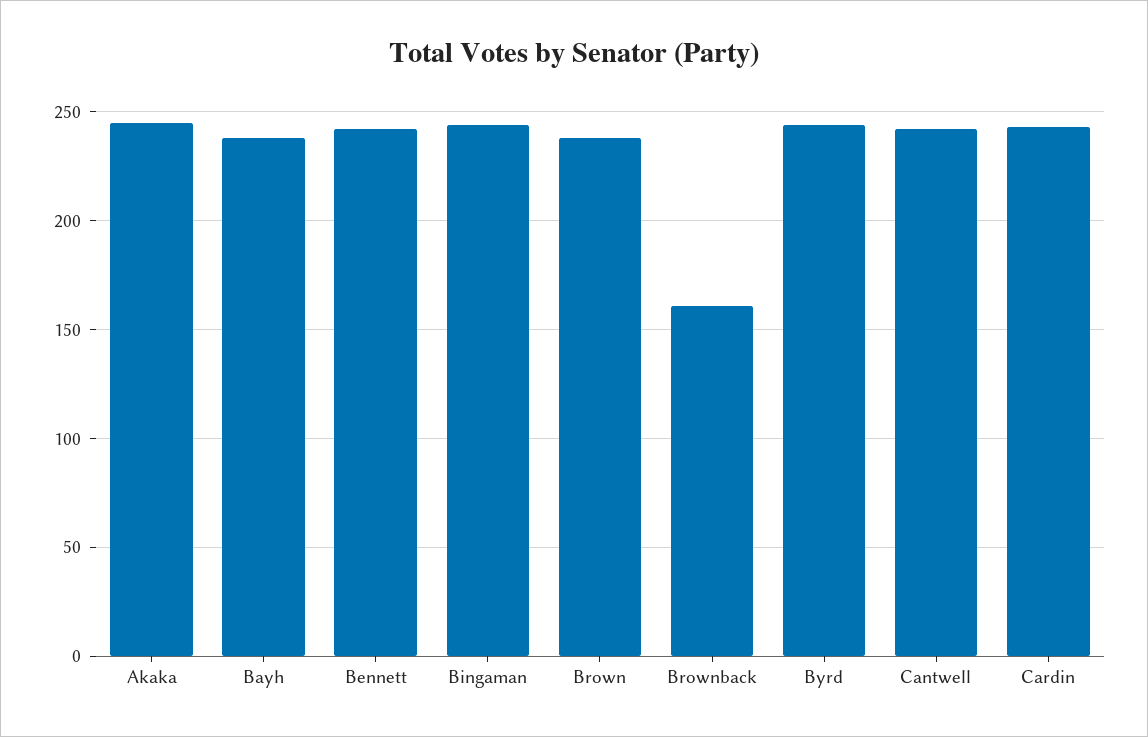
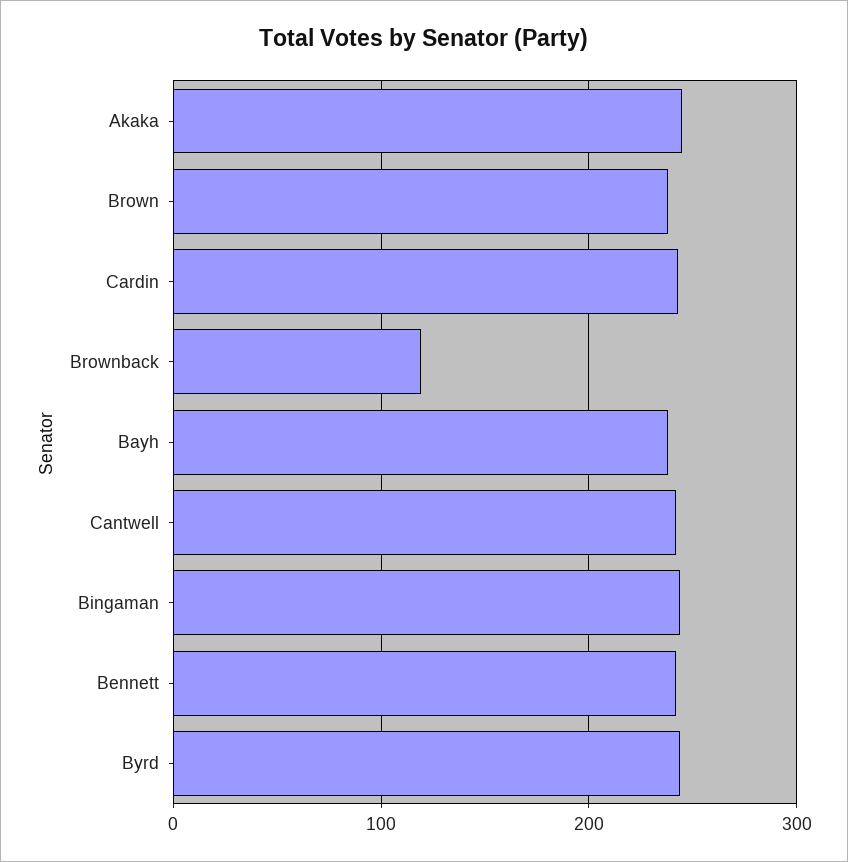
  {
    "Akaka": 245,
    "Bayh": 240,
    "Bennett": 240,
    "Bingaman": 245,
    "Brown": 240,
-   "Brownback": 160,
+   "Brownback": 120,
    "Byrd": 245,
    "Cantwell": 240,
    "Cardin": 245
  }

